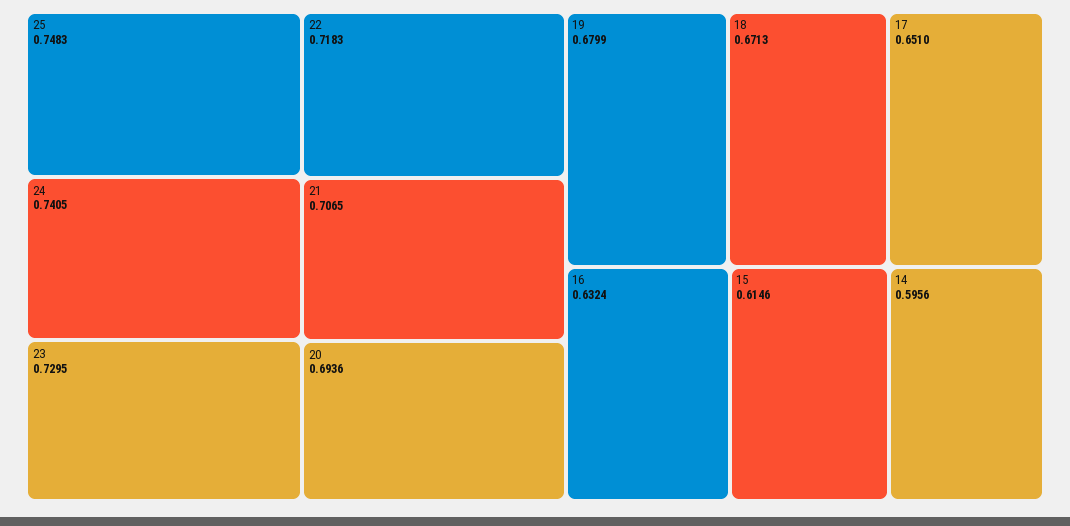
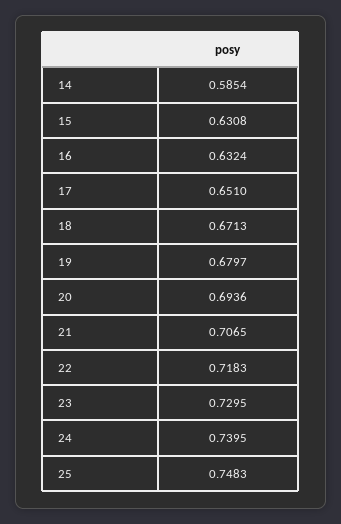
  {
    "25": 0.7483,
-   "24": 0.7405,
+   "24": 0.7395,
    "23": 0.7295,
    "22": 0.7183,
    "21": 0.7065,
    "20": 0.6936,
-   "19": 0.6799,
+   "19": 0.6797,
    "18": 0.6713,
    "17": 0.651,
    "16": 0.6324,
-   "15": 0.6146,
+   "15": 0.6308,
-   "14": 0.5956
+   "14": 0.5854
  }

